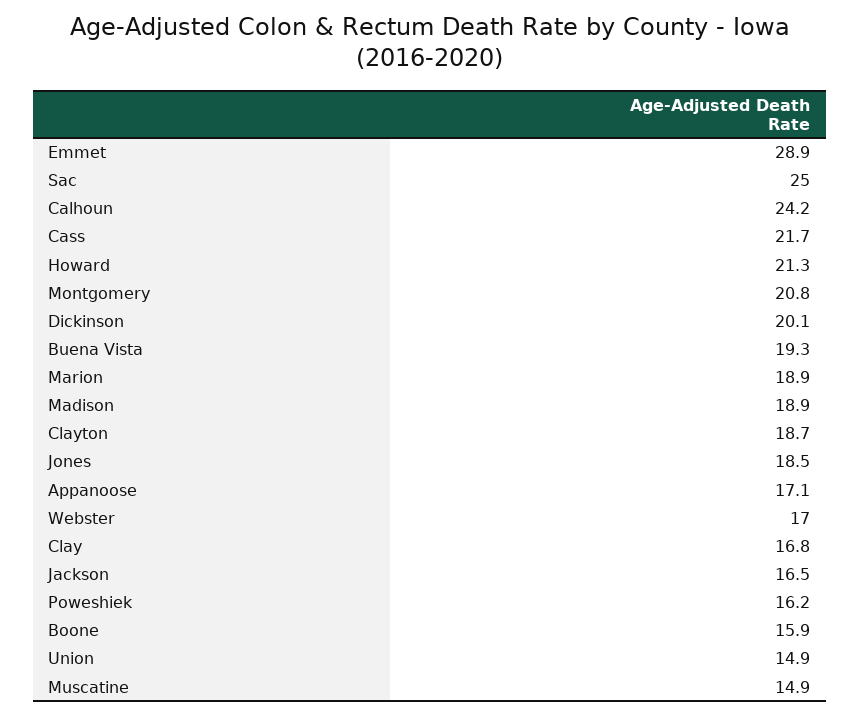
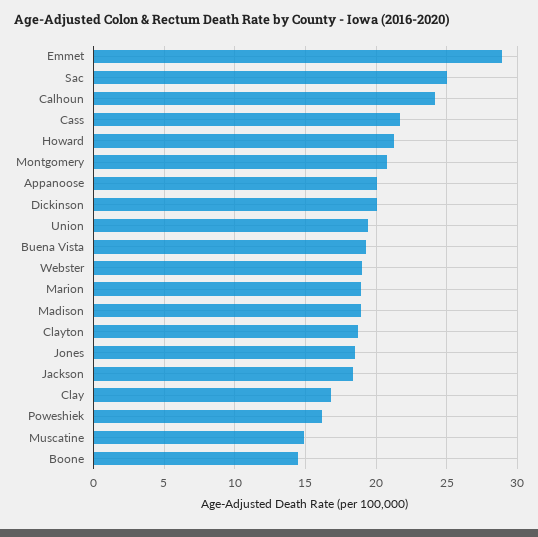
  {
    "Emmet": 28.9,
    "Sac": 25,
    "Calhoun": 24.2,
    "Cass": 21.7,
    "Howard": 21.3,
    "Montgomery": 20.8,
    "Dickinson": 20.1,
    "Buena Vista": 19.3,
    "Marion": 18.9,
    "Madison": 18.9,
    "Clayton": 18.7,
    "Jones": 18.5,
-   "Appanoose": 17.1,
+   "Appanoose": 20,
-   "Webster": 17,
+   "Webster": 19,
    "Clay": 16.8,
-   "Jackson": 16.5,
+   "Jackson": 18.5,
    "Poweshiek": 16.2,
-   "Boone": 15.9,
+   "Boone": 14.5,
-   "Union": 14.9,
+   "Union": 19.5,
    "Muscatine": 14.9
  }

